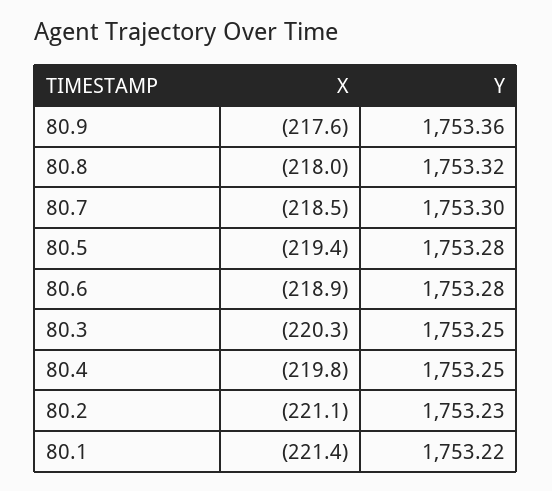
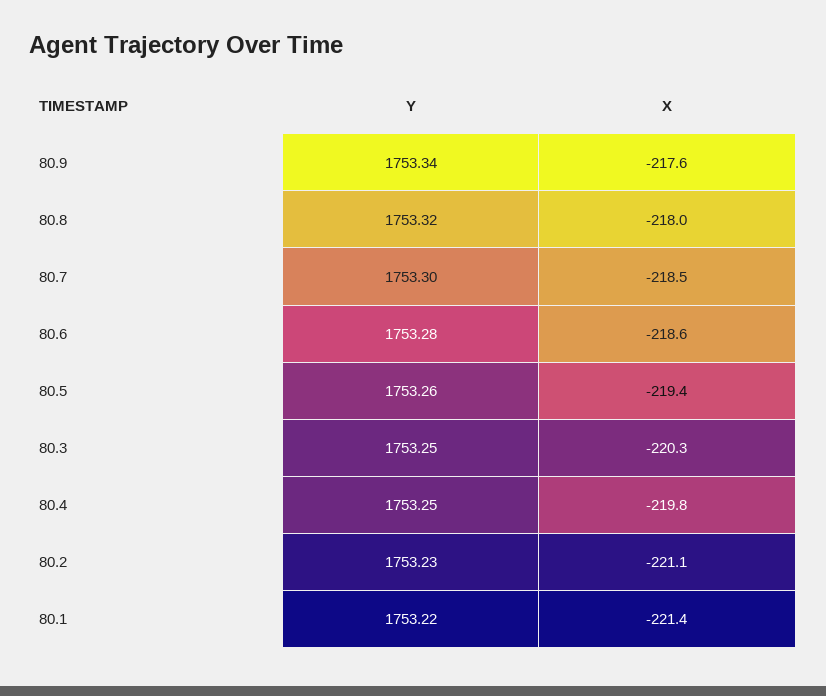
  {
    "X": {
      "80.9": -217.6,
      "80.8": -218,
      "80.7": -218.5,
      "80.5": -219.4,
-     "80.6": -218.9,
+     "80.6": -218.6,
      "80.3": -220.3,
      "80.4": -219.8,
      "80.2": -221.1,
      "80.1": -221.4
    },
    "Y": {
-     "80.9": 1753.36,
+     "80.9": 1753.34,
      "80.8": 1753.32,
      "80.7": 1753.3,
-     "80.5": 1753.28,
+     "80.5": 1753.26,
      "80.6": 1753.28,
      "80.3": 1753.25,
      "80.4": 1753.25,
      "80.2": 1753.23,
      "80.1": 1753.22
    }
  }

